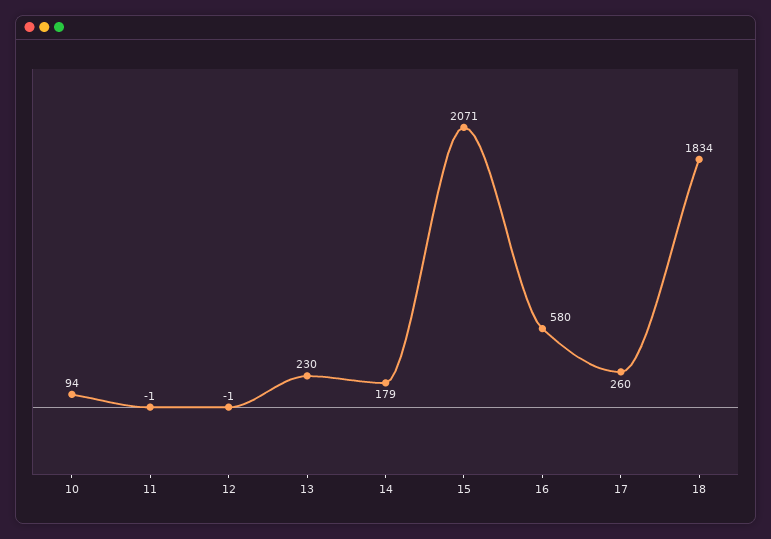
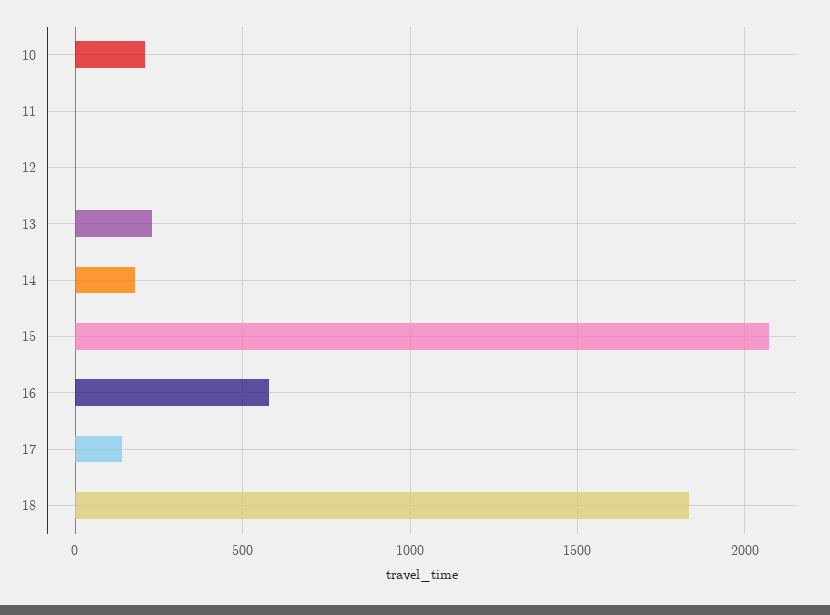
  {
-   "10": 94,
+   "10": 200,
    "11": -1,
    "12": -1,
    "13": 230,
    "14": 179,
    "15": 2071,
    "16": 580,
-   "17": 260,
+   "17": 150,
    "18": 1834
  }

